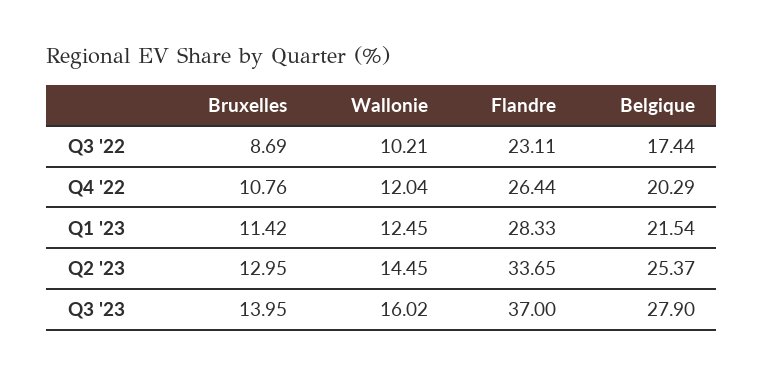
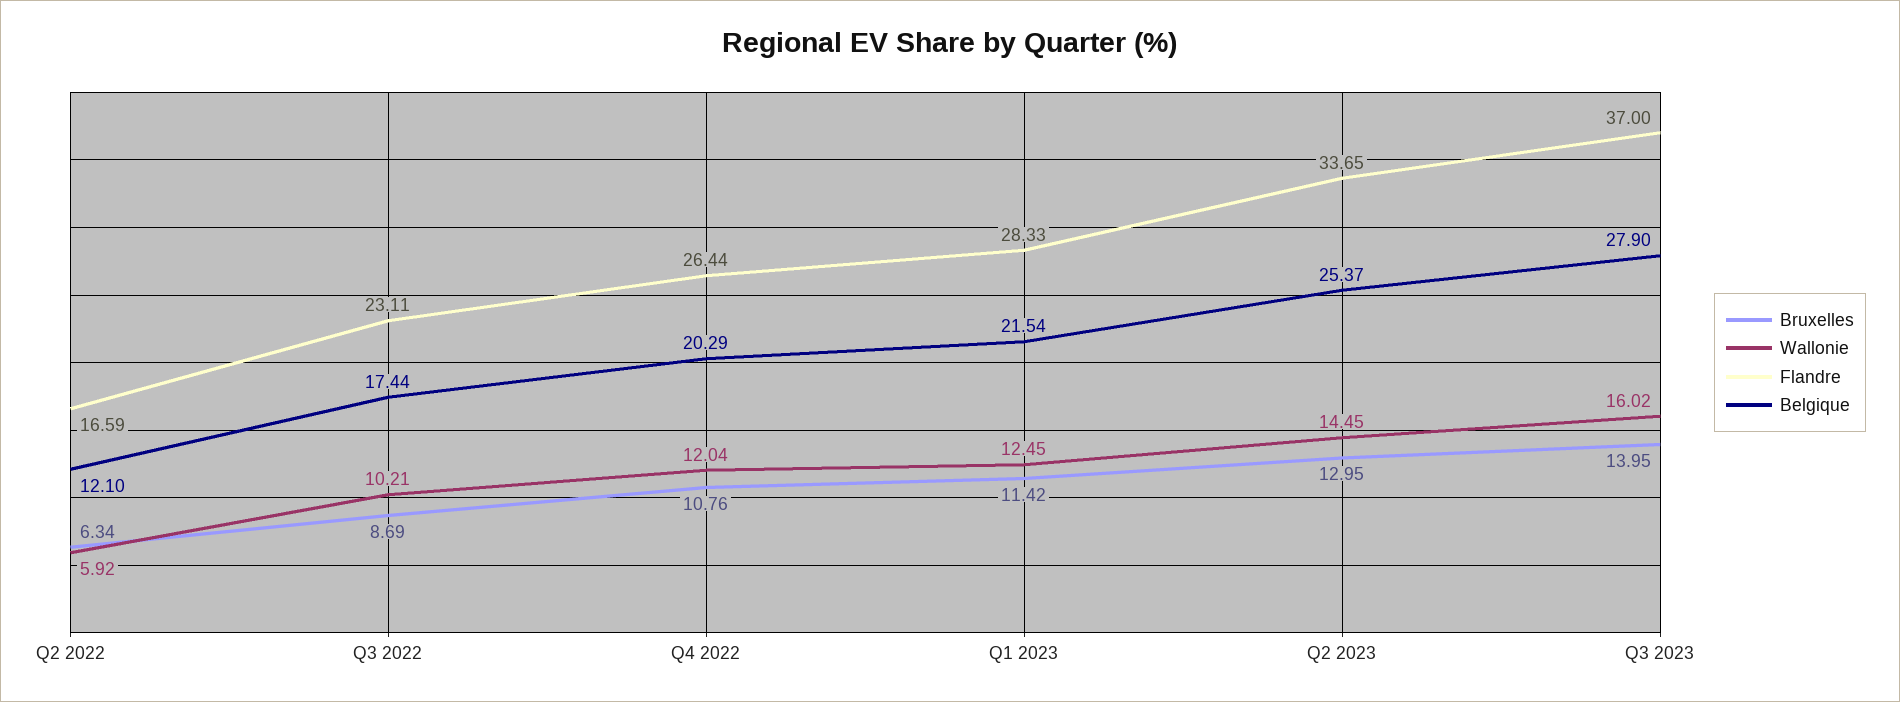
  {
    "Bruxelles": {
      "Q3 '22": 8.69,
      "Q4 '22": 10.76,
      "Q1 '23": 11.42,
      "Q2 '23": 12.95,
-     "Q3 '23": 13.95
+     "Q3 '23": 13.95,
+     "Q2 2022": 6.34
    },
    "Wallonie": {
      "Q3 '22": 10.21,
      "Q4 '22": 12.04,
      "Q1 '23": 12.45,
      "Q2 '23": 14.45,
-     "Q3 '23": 16.02
+     "Q3 '23": 16.02,
+     "Q2 2022": 5.92
    },
    "Flandre": {
      "Q3 '22": 23.11,
      "Q4 '22": 26.44,
      "Q1 '23": 28.33,
      "Q2 '23": 33.65,
-     "Q3 '23": 37
+     "Q3 '23": 37,
+     "Q2 2022": 16.59
    },
    "Belgique": {
      "Q3 '22": 17.44,
      "Q4 '22": 20.29,
      "Q1 '23": 21.54,
      "Q2 '23": 25.37,
-     "Q3 '23": 27.9
+     "Q3 '23": 27.9,
+     "Q2 2022": 12.1
    }
  }

